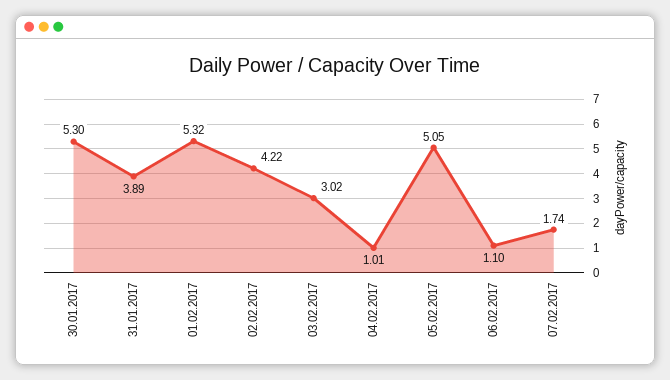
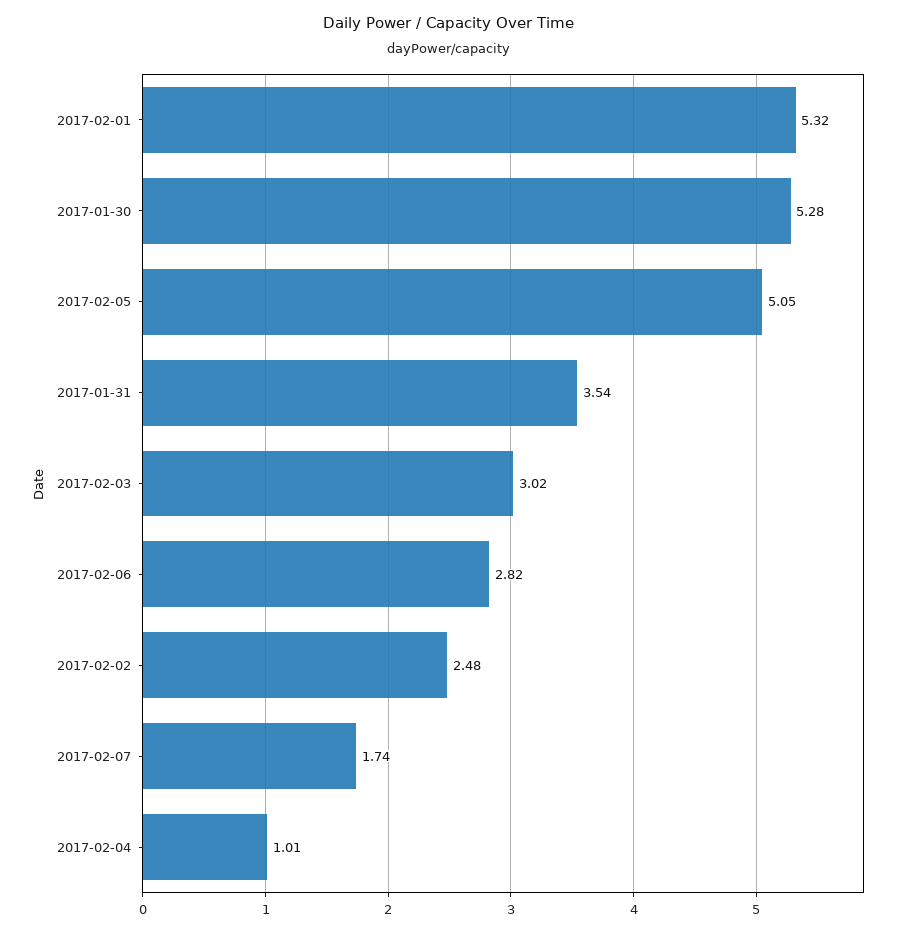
  {
-   "30.01.2017": 5.3,
+   "30.01.2017": 5.28,
-   "31.01.2017": 3.89,
+   "31.01.2017": 3.54,
    "01.02.2017": 5.32,
-   "02.02.2017": 4.22,
+   "02.02.2017": 2.48,
    "03.02.2017": 3.02,
    "04.02.2017": 1.01,
    "05.02.2017": 5.05,
-   "06.02.2017": 1.1,
+   "06.02.2017": 2.82,
    "07.02.2017": 1.74
  }

